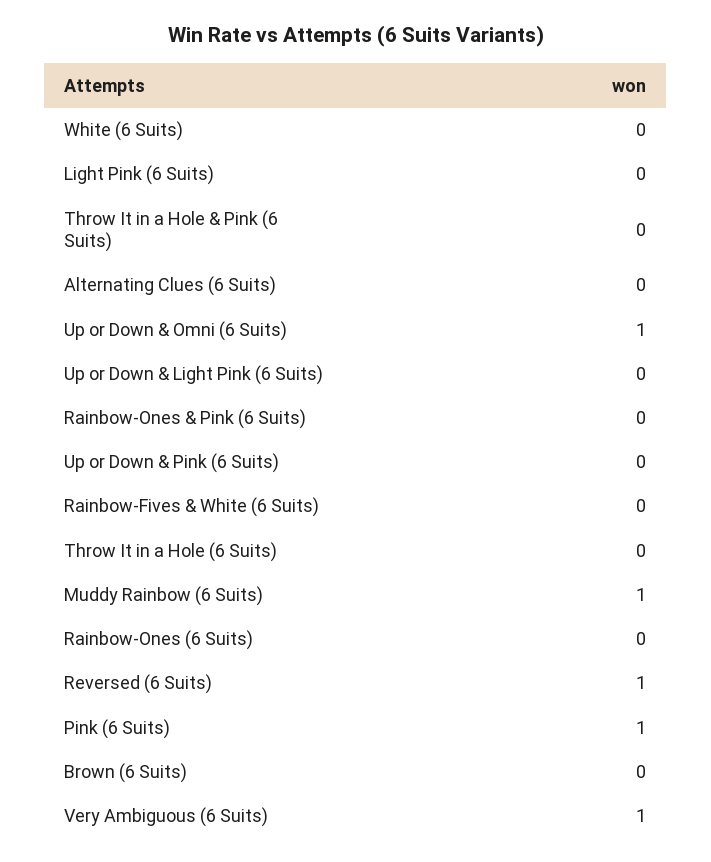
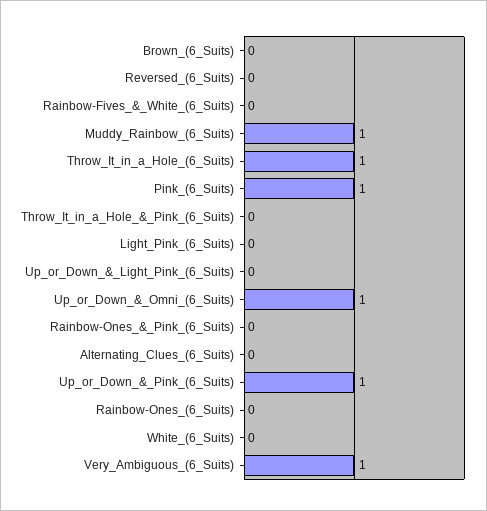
  {
    "White (6 Suits)": 0,
    "Light Pink (6 Suits)": 0,
    "Throw It in a Hole & Pink (6 Suits)": 0,
    "Alternating Clues (6 Suits)": 0,
    "Up or Down & Omni (6 Suits)": 1,
    "Up or Down & Light Pink (6 Suits)": 0,
    "Rainbow-Ones & Pink (6 Suits)": 0,
-   "Up or Down & Pink (6 Suits)": 0,
+   "Up or Down & Pink (6 Suits)": 1,
    "Rainbow-Fives & White (6 Suits)": 0,
-   "Throw It in a Hole (6 Suits)": 0,
+   "Throw It in a Hole (6 Suits)": 1,
    "Muddy Rainbow (6 Suits)": 1,
    "Rainbow-Ones (6 Suits)": 0,
-   "Reversed (6 Suits)": 1,
+   "Reversed (6 Suits)": 0,
    "Pink (6 Suits)": 1,
    "Brown (6 Suits)": 0,
    "Very Ambiguous (6 Suits)": 1
  }

